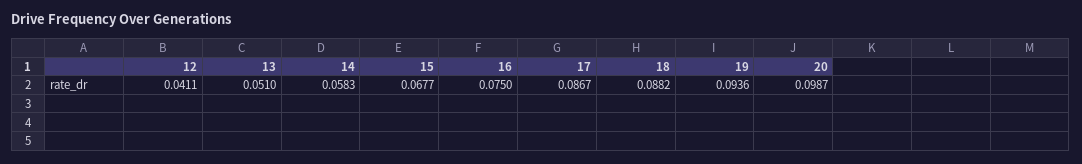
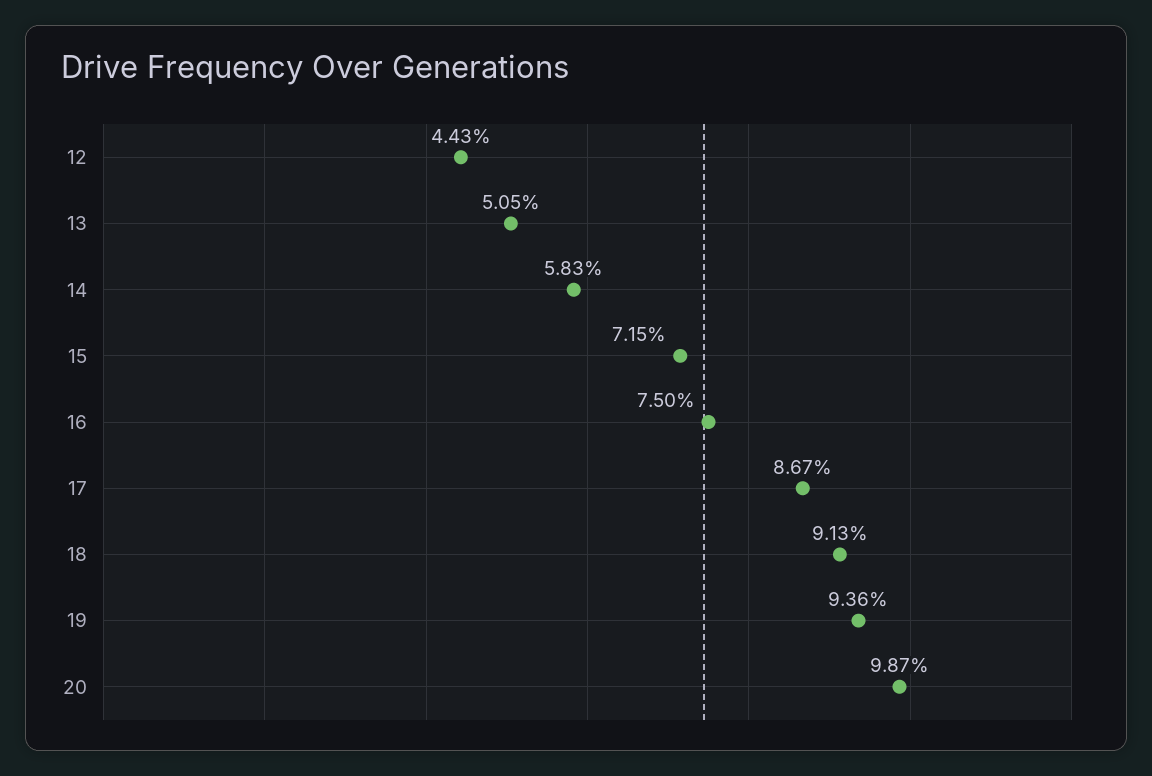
  {
-   "12": 0.0411,
+   "12": 0.0443,
-   "13": 0.051,
+   "13": 0.0505,
    "14": 0.0583,
-   "15": 0.0677,
+   "15": 0.0715,
    "16": 0.075,
    "17": 0.0867,
-   "18": 0.0882,
+   "18": 0.0913,
    "19": 0.0936,
    "20": 0.0987
  }

